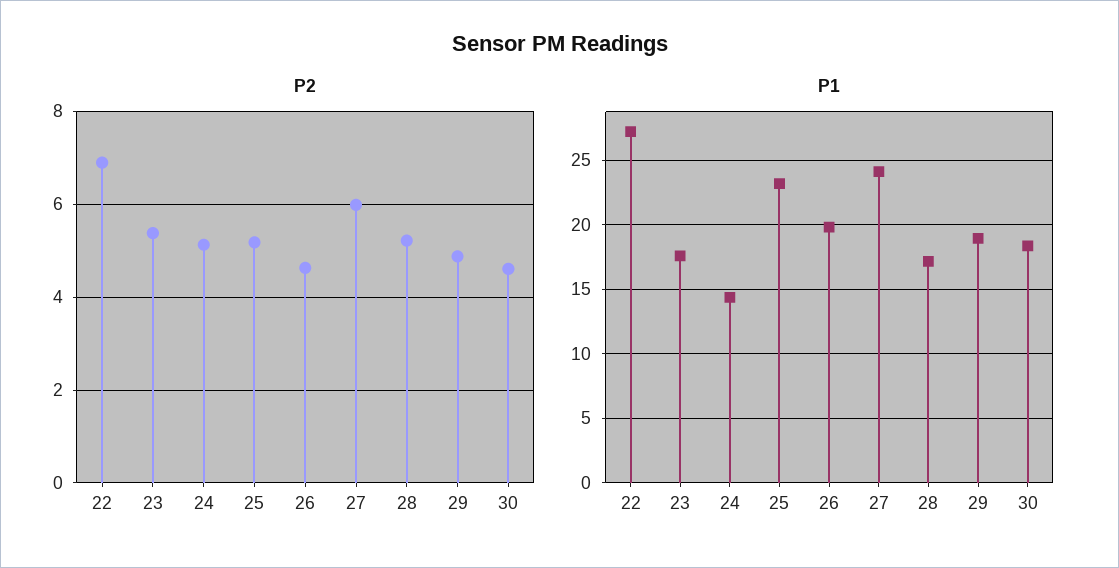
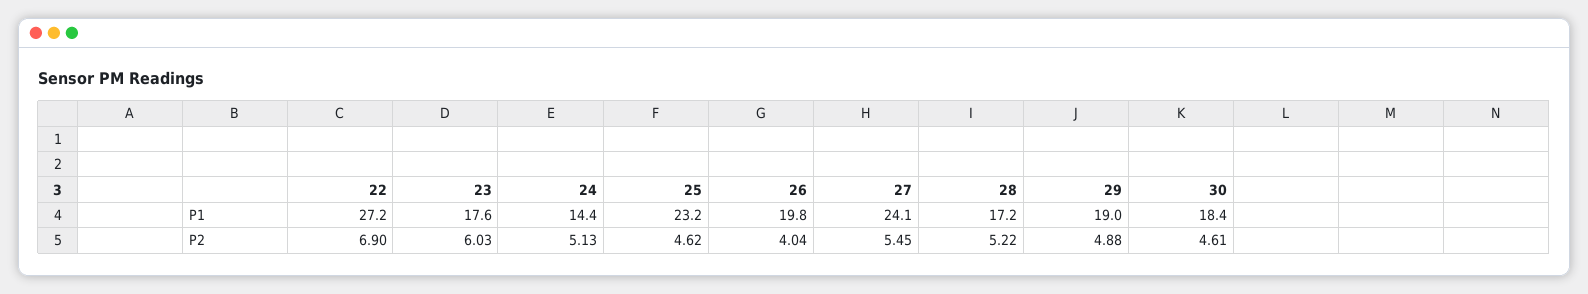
  {
    "P2": {
      "22": 6.9,
-     "23": 5.4,
+     "23": 6.03,
      "24": 5.13,
-     "25": 5.2,
+     "25": 4.62,
-     "26": 4.6,
+     "26": 4.04,
-     "27": 6,
+     "27": 5.45,
      "28": 5.22,
      "29": 4.88,
      "30": 4.61
    },
    "P1": {
      "22": 27.2,
      "23": 17.6,
      "24": 14.4,
      "25": 23.2,
      "26": 19.8,
      "27": 24.1,
      "28": 17.2,
      "29": 19,
      "30": 18.4
    }
  }

